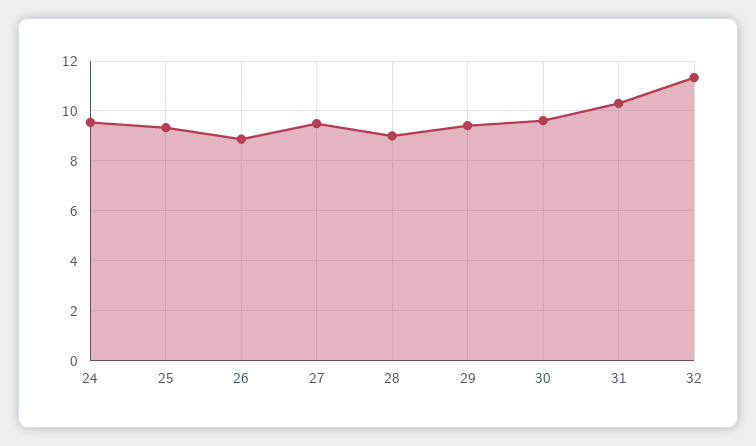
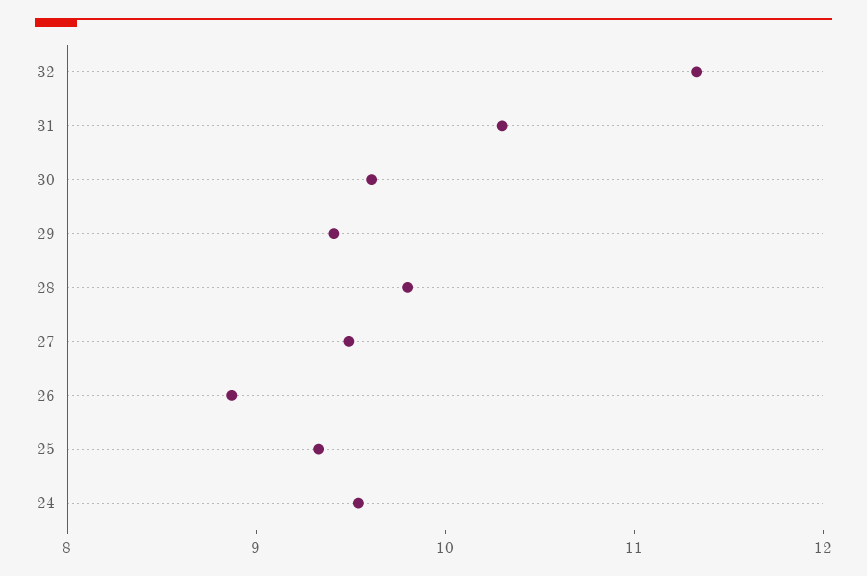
  {
    "24": 9.6,
    "25": 9.4,
    "26": 8.8,
    "27": 9.4,
-   "28": 9,
+   "28": 9.8,
    "29": 9.4,
    "30": 9.6,
    "31": 10.4,
    "32": 11.4
  }

